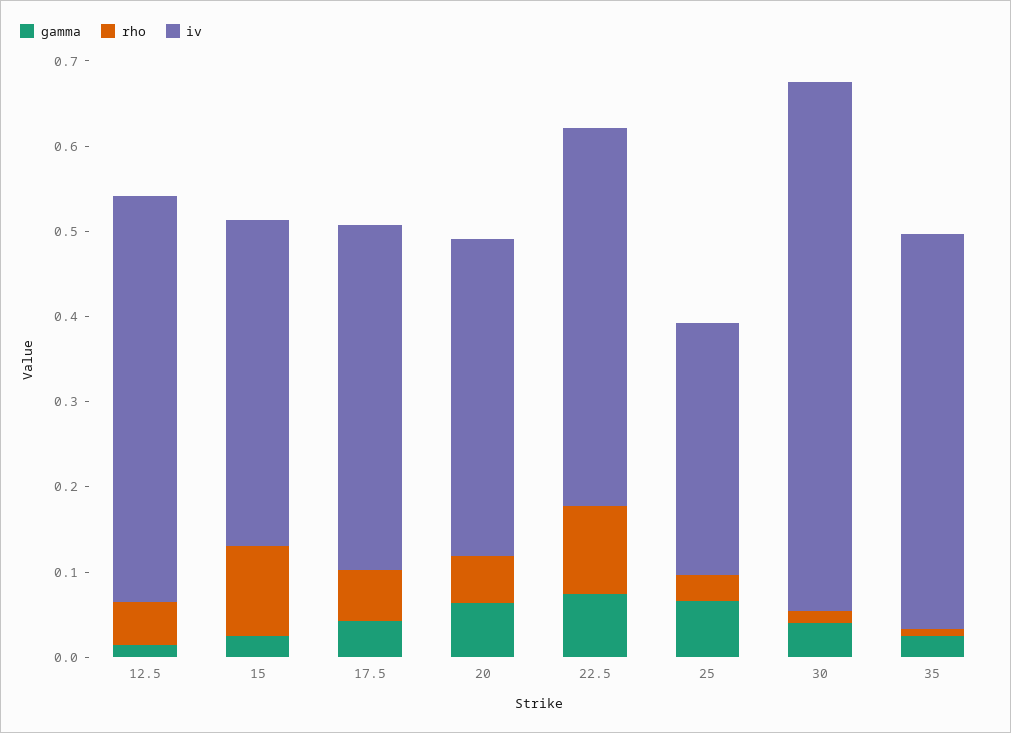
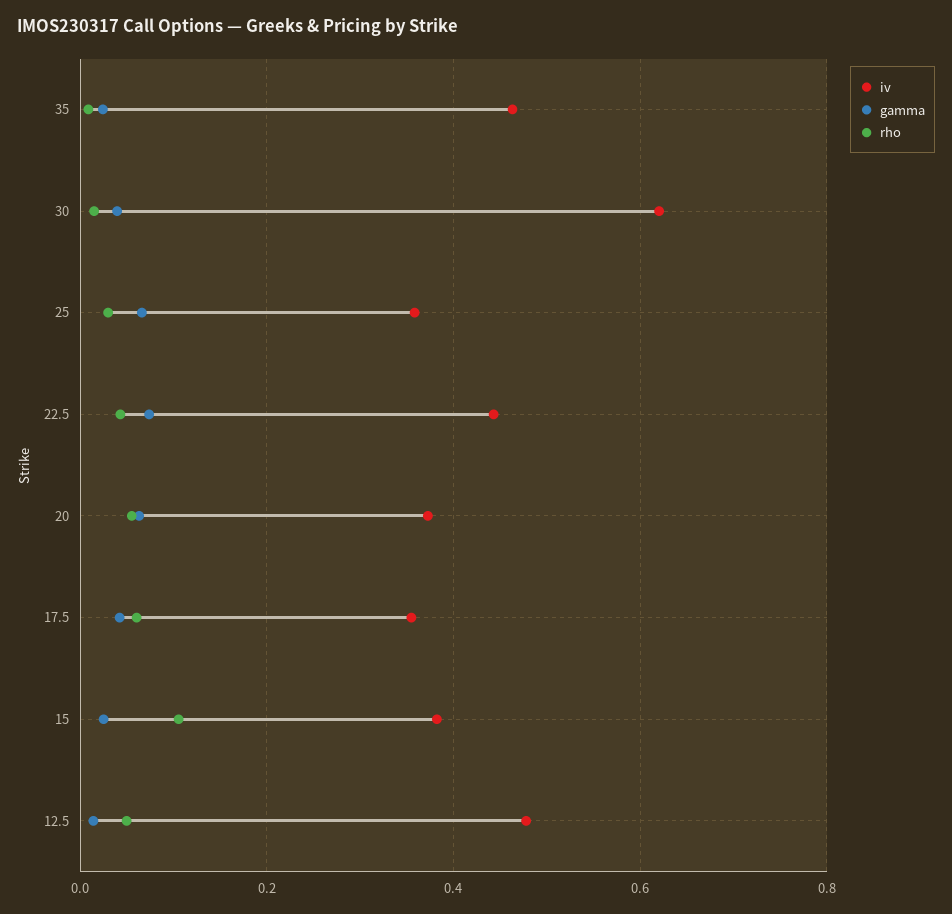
  {
    "gamma": {
      "12.5": 0.02,
      "15": 0.02,
      "17.5": 0.04,
      "20": 0.06,
      "22.5": 0.08,
      "25": 0.06,
      "30": 0.04,
      "35": 0.02
    },
    "rho": {
      "12.5": 0.04,
      "15": 0.1,
      "17.5": 0.06,
      "20": 0.06,
-     "22.5": 0.1,
+     "22.5": 0.04,
      "25": 0.04,
      "30": 0.02,
      "35": 0
    },
    "iv": {
      "12.5": 0.48,
      "15": 0.38,
-     "17.5": 0.4,
+     "17.5": 0.36,
      "20": 0.38,
      "22.5": 0.44,
-     "25": 0.3,
+     "25": 0.36,
      "30": 0.62,
      "35": 0.46
    }
  }

